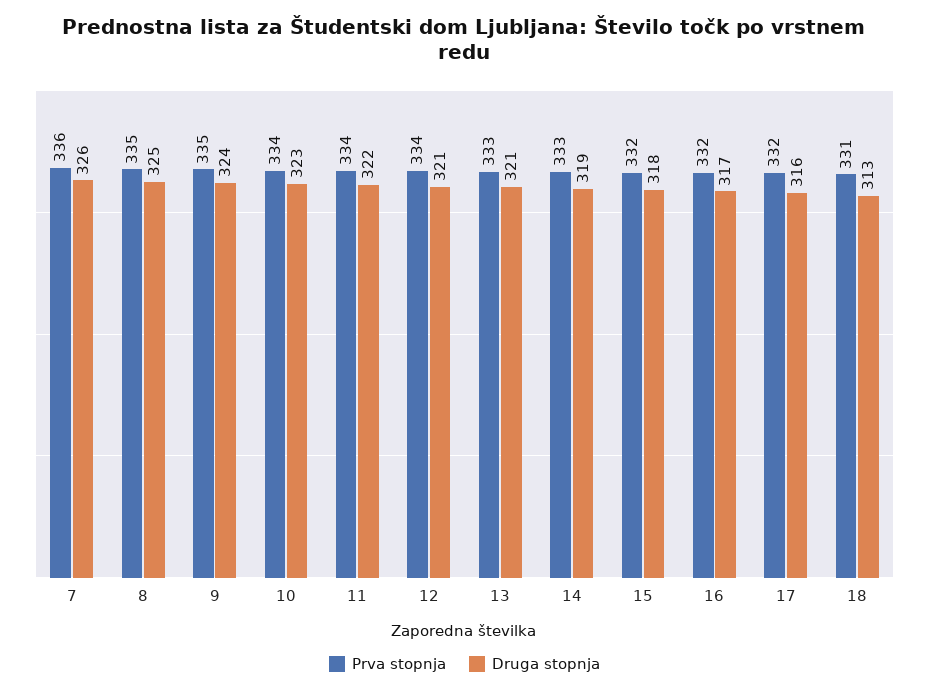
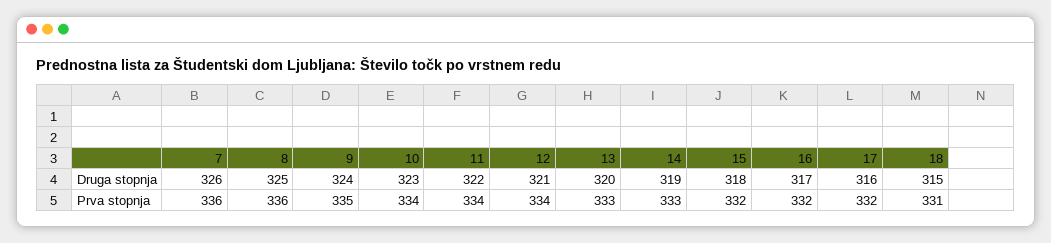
  {
    "Prva stopnja": {
      "7": 336,
-     "8": 335,
+     "8": 336,
      "9": 335,
      "10": 334,
      "11": 334,
      "12": 334,
      "13": 333,
      "14": 333,
      "15": 332,
      "16": 332,
      "17": 332,
      "18": 331
    },
    "Druga stopnja": {
      "7": 326,
      "8": 325,
      "9": 324,
      "10": 323,
      "11": 322,
      "12": 321,
-     "13": 321,
+     "13": 320,
      "14": 319,
      "15": 318,
      "16": 317,
      "17": 316,
-     "18": 313
+     "18": 315
    }
  }

